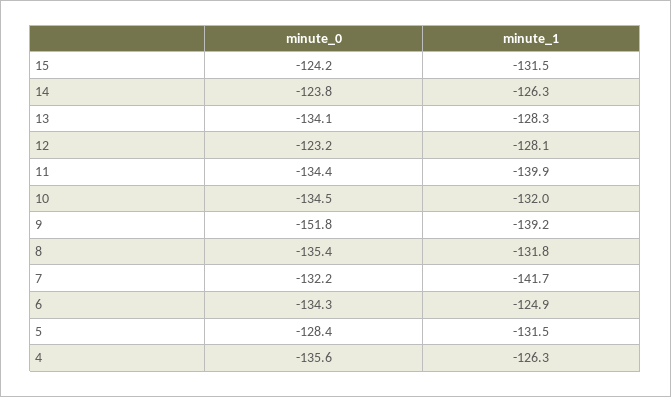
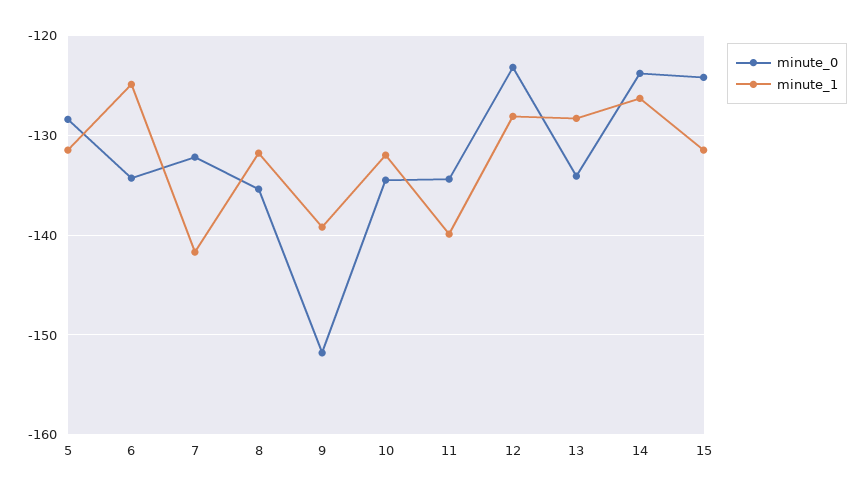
  {
    "minute_0": {
      "15": -124.2,
      "14": -123.8,
      "13": -134.1,
      "12": -123.2,
      "11": -134.4,
      "10": -134.5,
      "9": -151.8,
      "8": -135.4,
      "7": -132.2,
      "6": -134.3,
-     "5": -128.4,
+     "5": -128.4
-     "4": -135.6
    },
    "minute_1": {
      "15": -131.5,
      "14": -126.3,
      "13": -128.3,
      "12": -128.1,
      "11": -139.9,
      "10": -132,
      "9": -139.2,
      "8": -131.8,
      "7": -141.7,
      "6": -124.9,
-     "5": -131.5,
+     "5": -131.5
-     "4": -126.3
    }
  }

